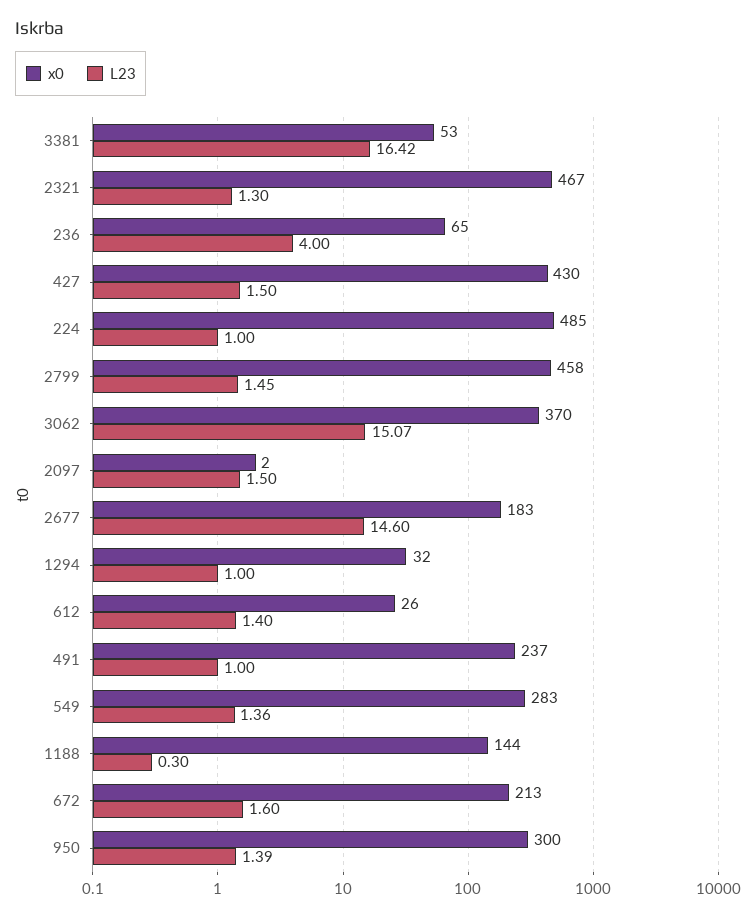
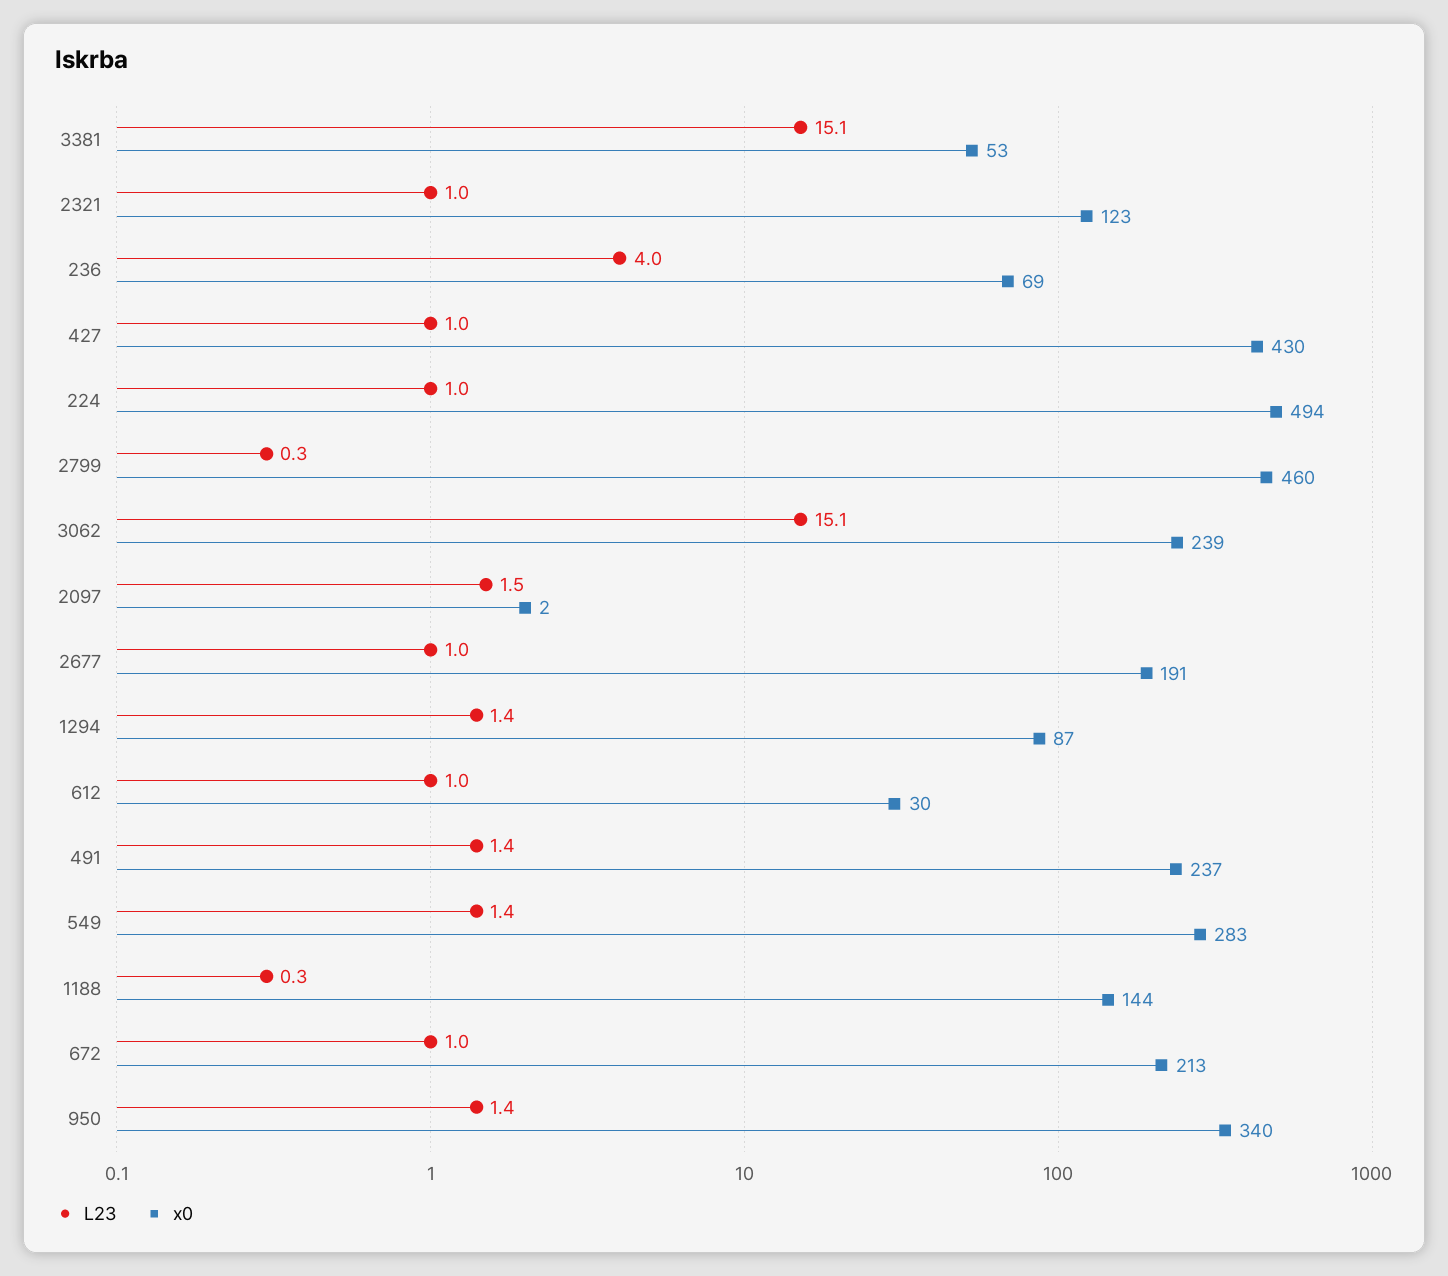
  {
    "x0": {
      "3381": 53,
-     "2321": 467,
+     "2321": 123,
-     "236": 65,
+     "236": 69,
      "427": 430,
-     "224": 485,
+     "224": 494,
-     "2799": 458,
+     "2799": 460,
-     "3062": 370,
+     "3062": 239,
      "2097": 2,
-     "2677": 183,
+     "2677": 191,
-     "1294": 32,
+     "1294": 87,
-     "612": 26,
+     "612": 30,
      "491": 237,
      "549": 283,
      "1188": 144,
      "672": 213,
-     "950": 300
+     "950": 340
    },
    "L23": {
-     "3381": 16.42,
+     "3381": 15.1,
-     "2321": 1.3,
+     "2321": 1,
      "236": 4,
-     "427": 1.5,
+     "427": 1,
      "224": 1,
-     "2799": 1.45,
+     "2799": 0.3,
      "3062": 15.07,
      "2097": 1.5,
-     "2677": 14.6,
+     "2677": 1,
-     "1294": 1,
+     "1294": 1.4,
-     "612": 1.4,
+     "612": 1,
-     "491": 1,
+     "491": 1.4,
      "549": 1.36,
      "1188": 0.3,
-     "672": 1.6,
+     "672": 1,
      "950": 1.39
    }
  }

